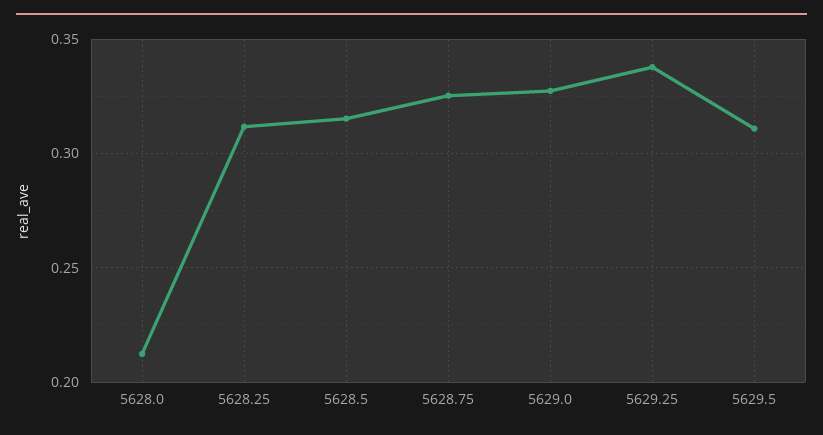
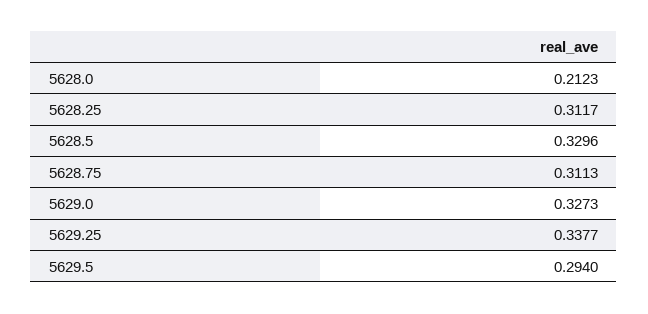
  {
    "5628.0": 0.2123,
    "5628.25": 0.3117,
-   "5628.5": 0.315,
+   "5628.5": 0.3296,
-   "5628.75": 0.325,
+   "5628.75": 0.3113,
    "5629.0": 0.3273,
    "5629.25": 0.3377,
-   "5629.5": 0.31
+   "5629.5": 0.294
  }

